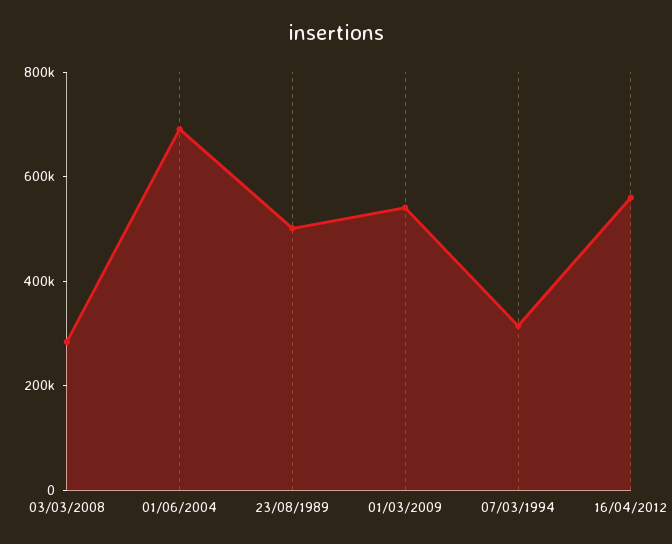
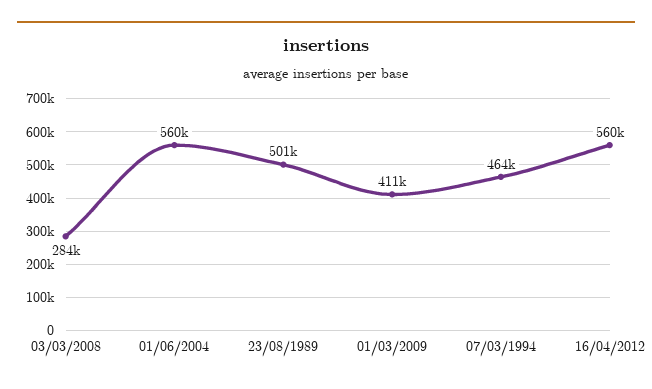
  {
    "03/03/2008": 284000,
-   "01/06/2004": 700000,
+   "01/06/2004": 560000,
    "23/08/1989": 501000,
-   "01/03/2009": 550000,
+   "01/03/2009": 411000,
-   "07/03/1994": 300000,
+   "07/03/1994": 464000,
    "16/04/2012": 560000
  }

